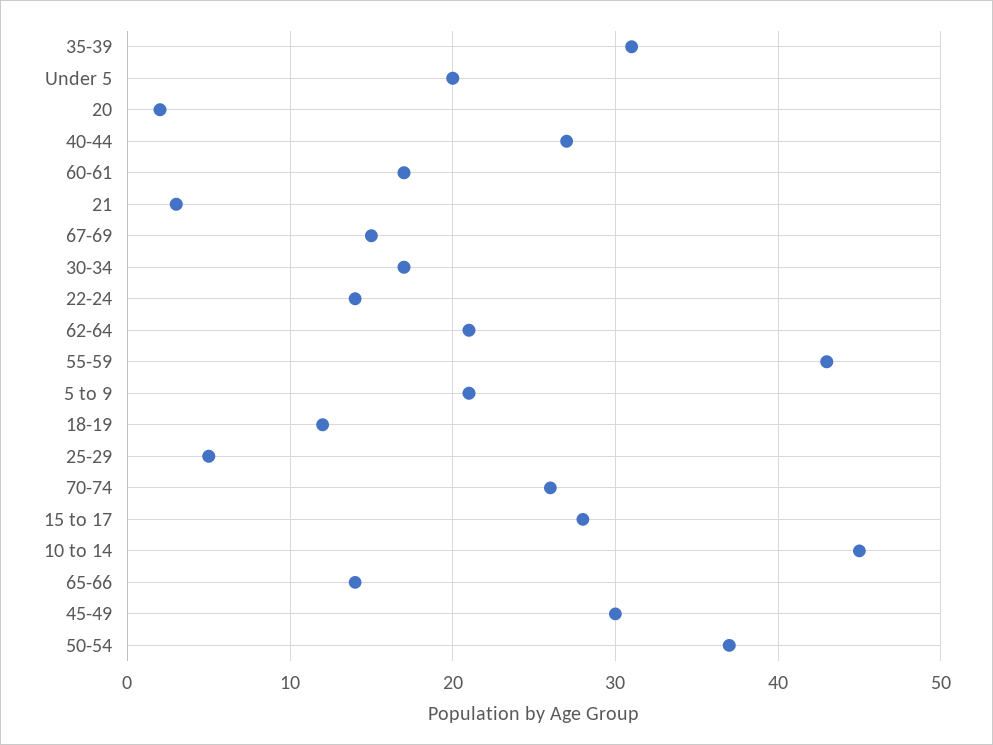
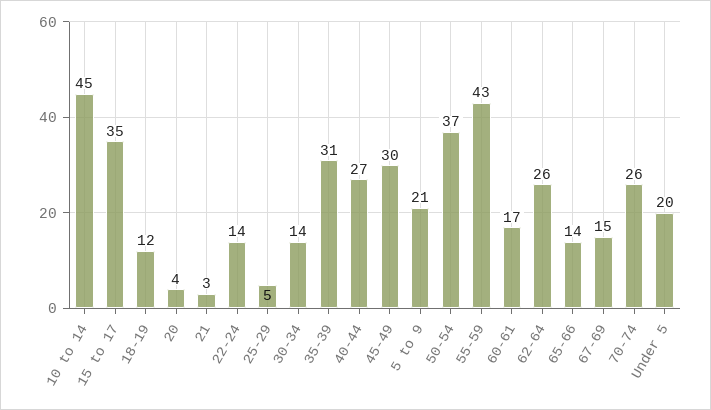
  {
    "35-39": 31,
    "Under 5": 20,
-   "20": 2,
+   "20": 4,
    "40-44": 27,
    "60-61": 17,
    "21": 3,
    "67-69": 15,
-   "30-34": 17,
+   "30-34": 14,
    "22-24": 14,
-   "62-64": 21,
+   "62-64": 26,
    "55-59": 43,
    "5 to 9": 21,
    "18-19": 12,
    "25-29": 5,
    "70-74": 26,
-   "15 to 17": 28,
+   "15 to 17": 35,
    "10 to 14": 45,
    "65-66": 14,
    "45-49": 30,
    "50-54": 37
  }

